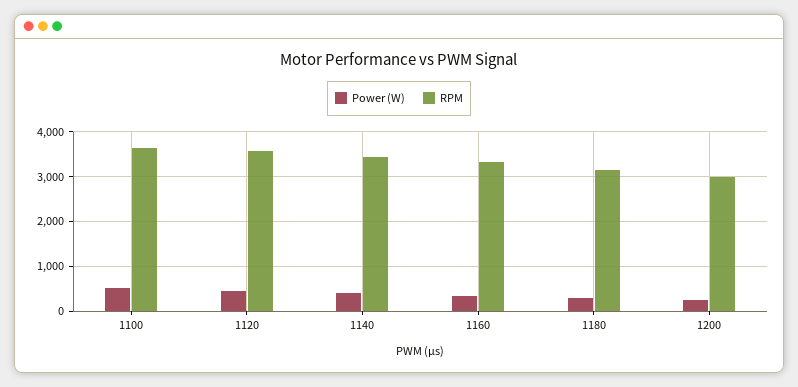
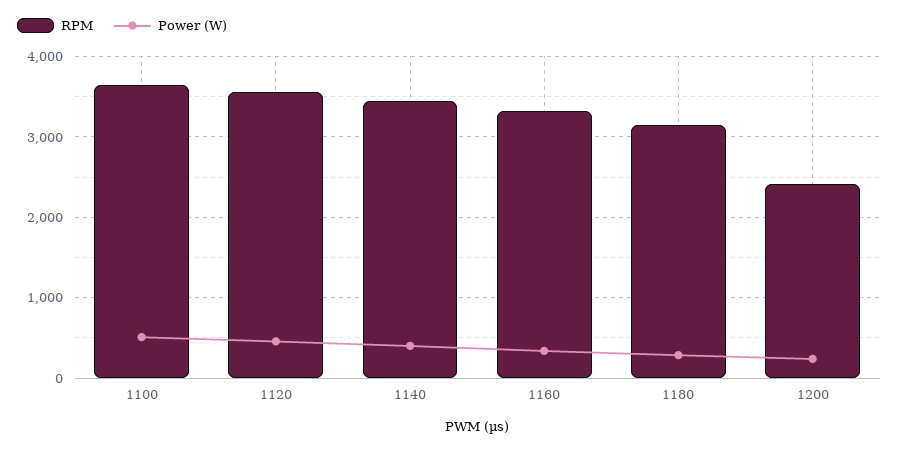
  {
    "Power (W)": {
      "1100": 500,
      "1120": 500,
      "1140": 400,
      "1160": 300,
      "1180": 300,
      "1200": 200
    },
    "RPM": {
      "1100": 3600,
      "1120": 3600,
      "1140": 3400,
      "1160": 3300,
      "1180": 3200,
-     "1200": 3000
+     "1200": 2400
    }
  }

